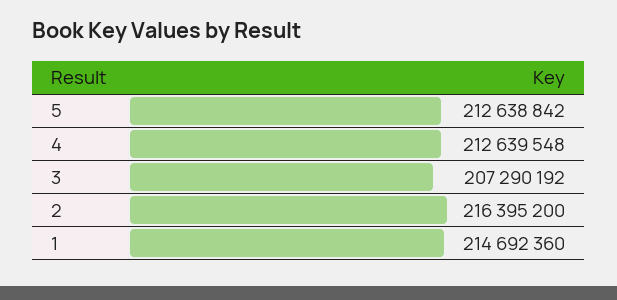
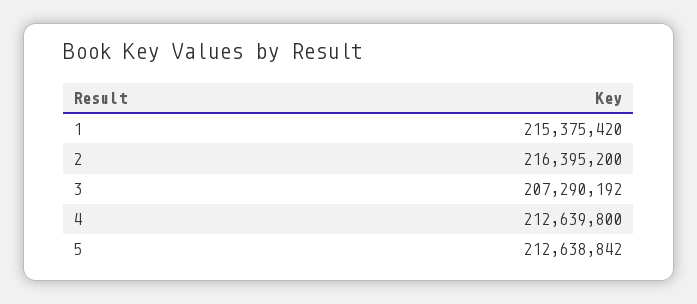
  {
    "5": 212638842,
-   "4": 212639548,
+   "4": 212639800,
    "3": 207290192,
    "2": 216395200,
-   "1": 214692360
+   "1": 215375420
  }

